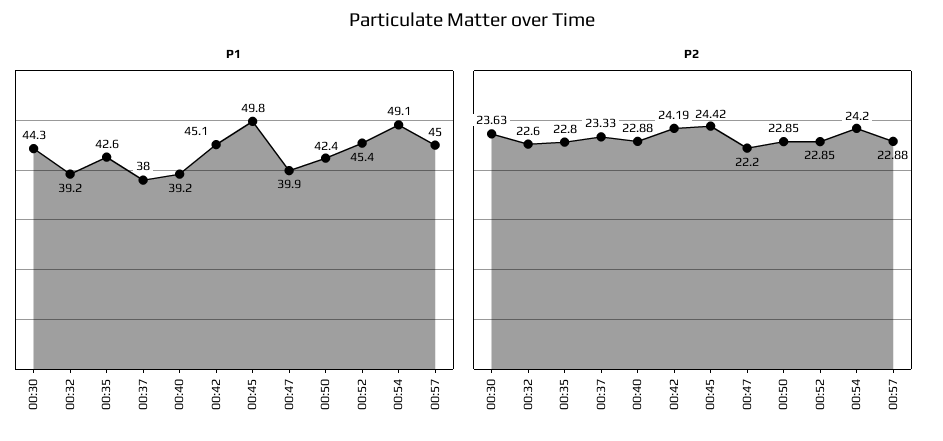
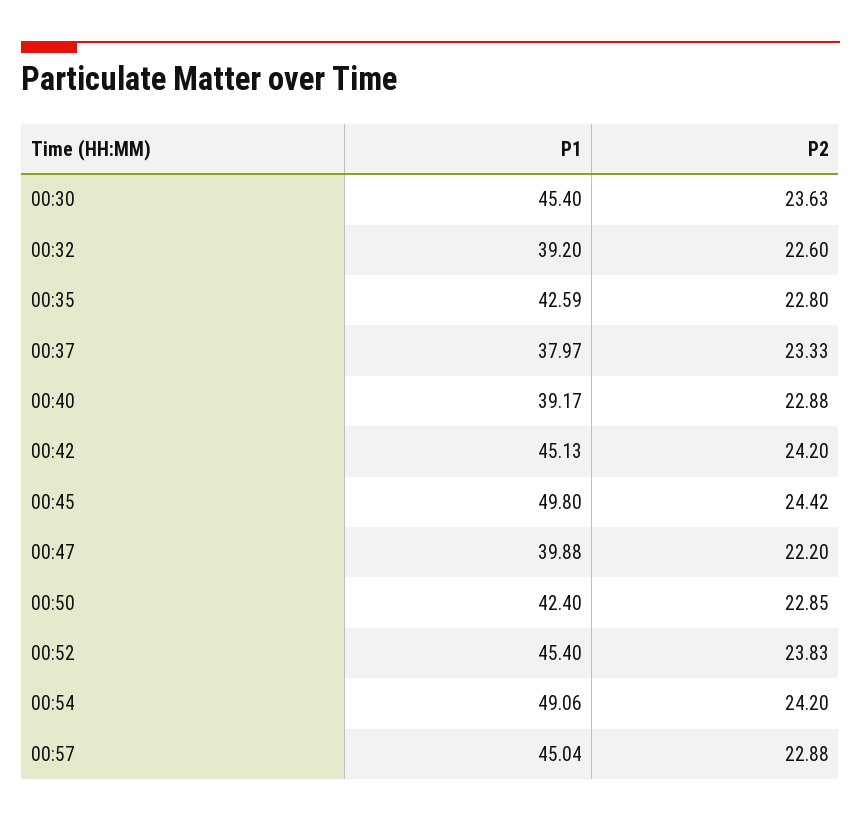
  {
    "P1": {
-     "00:30": 44.3,
+     "00:30": 45.4,
      "00:32": 39.2,
      "00:35": 42.59,
      "00:37": 37.97,
      "00:40": 39.17,
      "00:42": 45.13,
      "00:45": 49.8,
      "00:47": 39.88,
      "00:50": 42.4,
      "00:52": 45.4,
      "00:54": 49.06,
      "00:57": 45.04
    },
    "P2": {
      "00:30": 23.63,
      "00:32": 22.6,
      "00:35": 22.8,
      "00:37": 23.33,
      "00:40": 22.88,
-     "00:42": 24.19,
+     "00:42": 24.2,
      "00:45": 24.42,
      "00:47": 22.2,
      "00:50": 22.85,
-     "00:52": 22.85,
+     "00:52": 23.83,
      "00:54": 24.2,
      "00:57": 22.88
    }
  }

